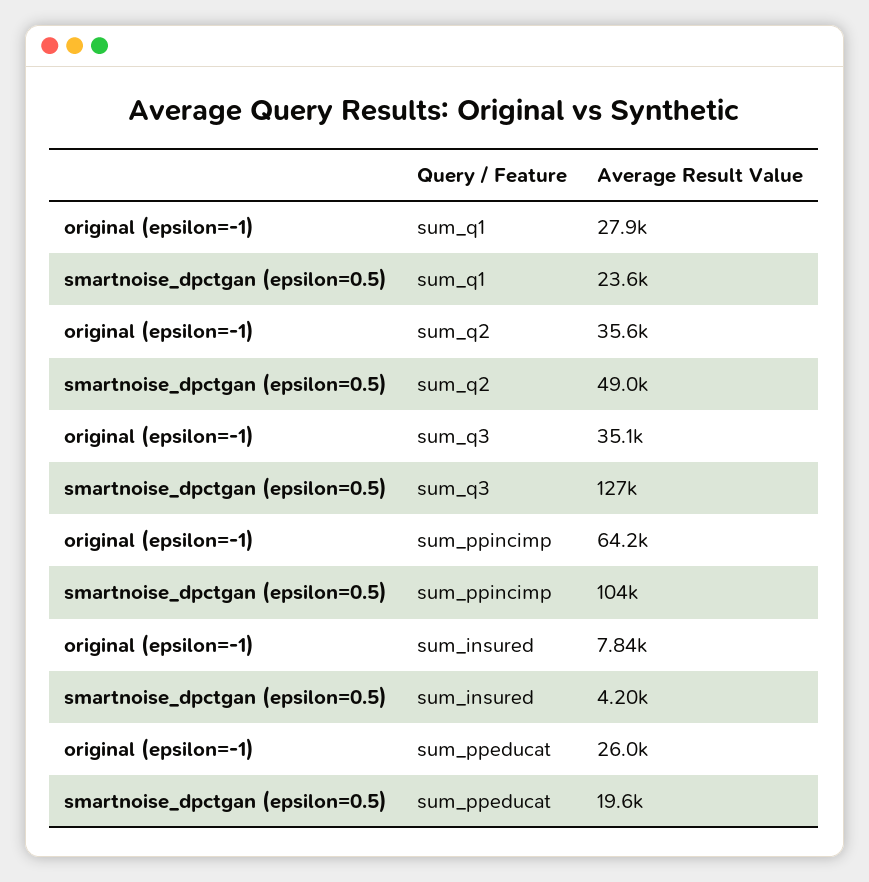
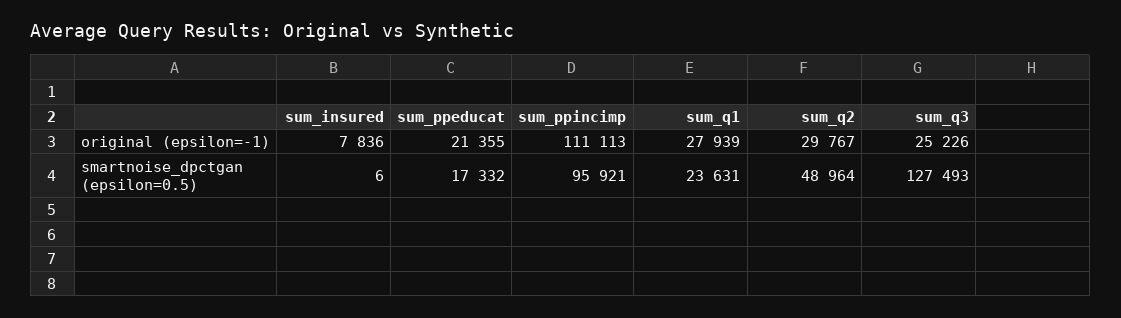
  {
    "original (epsilon=-1)": {
      "sum_q1": 27939,
-     "sum_q2": 35600,
+     "sum_q2": 29767,
-     "sum_q3": 35100,
+     "sum_q3": 25226,
-     "sum_ppincimp": 64200,
+     "sum_ppincimp": 111113,
      "sum_insured": 7836,
-     "sum_ppeducat": 26000
+     "sum_ppeducat": 21355
    },
    "smartnoise_dpctgan (epsilon=0.5)": {
      "sum_q1": 23631,
      "sum_q2": 48964,
      "sum_q3": 127493,
-     "sum_ppincimp": 104000,
+     "sum_ppincimp": 95921,
-     "sum_insured": 4200,
+     "sum_insured": 6,
-     "sum_ppeducat": 19600
+     "sum_ppeducat": 17332
    }
  }

